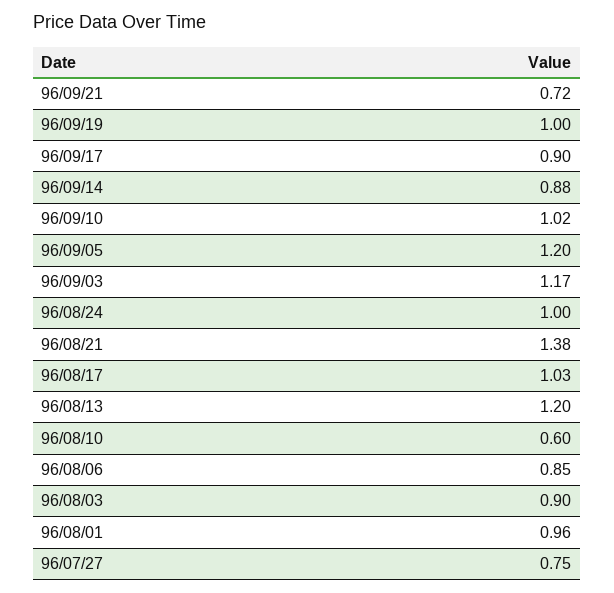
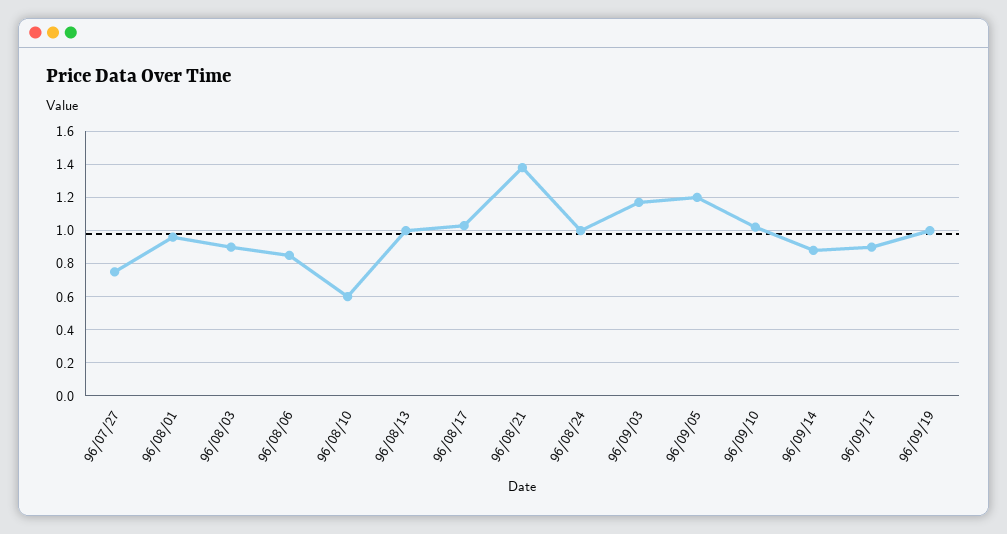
  {
-   "96/09/21": 0.72,
    "96/09/19": 1,
    "96/09/17": 0.9,
    "96/09/14": 0.88,
    "96/09/10": 1.02,
    "96/09/05": 1.2,
    "96/09/03": 1.17,
    "96/08/24": 1,
    "96/08/21": 1.38,
    "96/08/17": 1.03,
-   "96/08/13": 1.2,
+   "96/08/13": 1,
    "96/08/10": 0.6,
    "96/08/06": 0.85,
    "96/08/03": 0.9,
    "96/08/01": 0.96,
    "96/07/27": 0.75
  }

